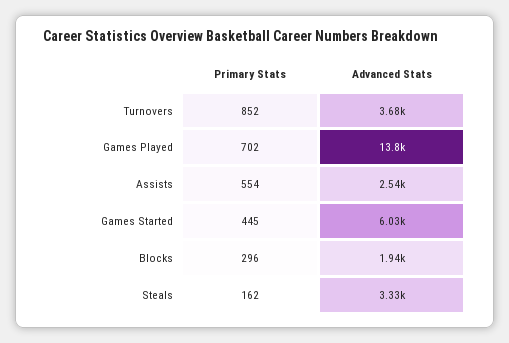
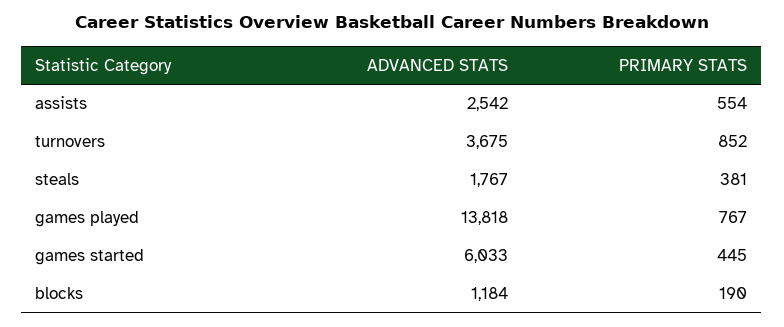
  {
    "Primary Stats": {
      "Turnovers": 852,
-     "Games Played": 702,
+     "Games Played": 767,
      "Assists": 554,
      "Games Started": 445,
-     "Blocks": 296,
+     "Blocks": 190,
-     "Steals": 162
+     "Steals": 381
    },
    "Advanced Stats": {
      "Turnovers": 3675,
      "Games Played": 13818,
      "Assists": 2542,
      "Games Started": 6033,
-     "Blocks": 1940,
+     "Blocks": 1184,
-     "Steals": 3330
+     "Steals": 1767
    }
  }

